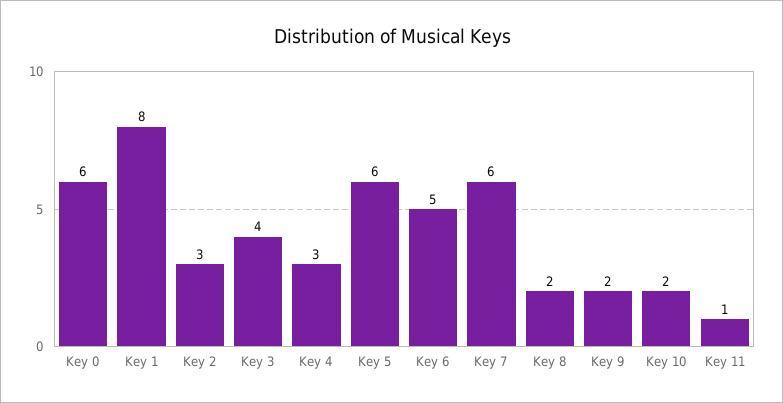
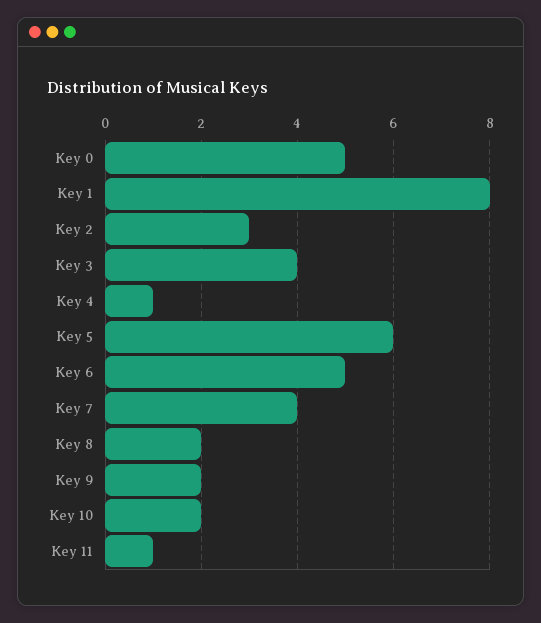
  {
-   "Key 0": 6,
+   "Key 0": 5,
    "Key 1": 8,
    "Key 2": 3,
    "Key 3": 4,
-   "Key 4": 3,
+   "Key 4": 1,
    "Key 5": 6,
    "Key 6": 5,
-   "Key 7": 6,
+   "Key 7": 4,
    "Key 8": 2,
    "Key 9": 2,
    "Key 10": 2,
    "Key 11": 1
  }

